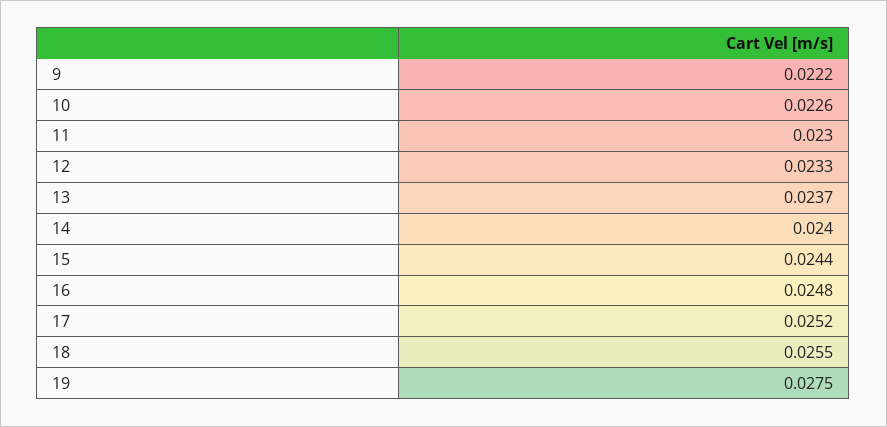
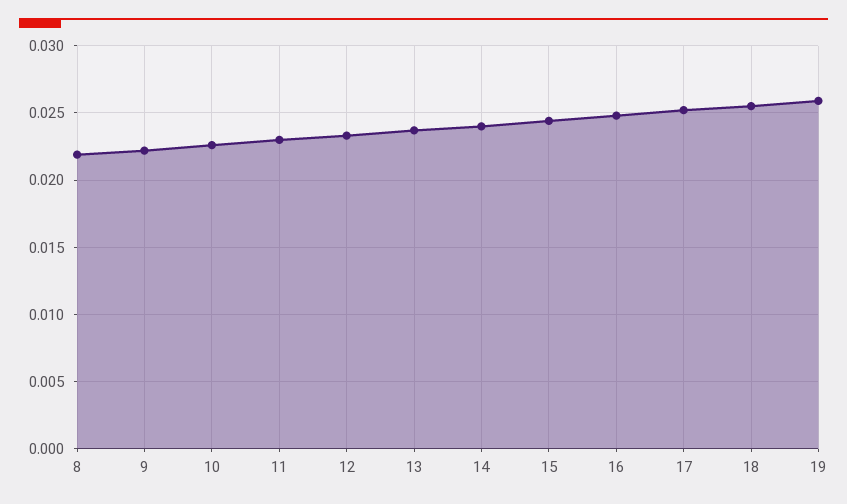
  {
    "9": 0.0222,
    "10": 0.0226,
    "11": 0.023,
    "12": 0.0233,
    "13": 0.0237,
    "14": 0.024,
    "15": 0.0244,
    "16": 0.0248,
    "17": 0.0252,
    "18": 0.0255,
-   "19": 0.0275
+   "19": 0.026,
+   "8": 0.022
  }

